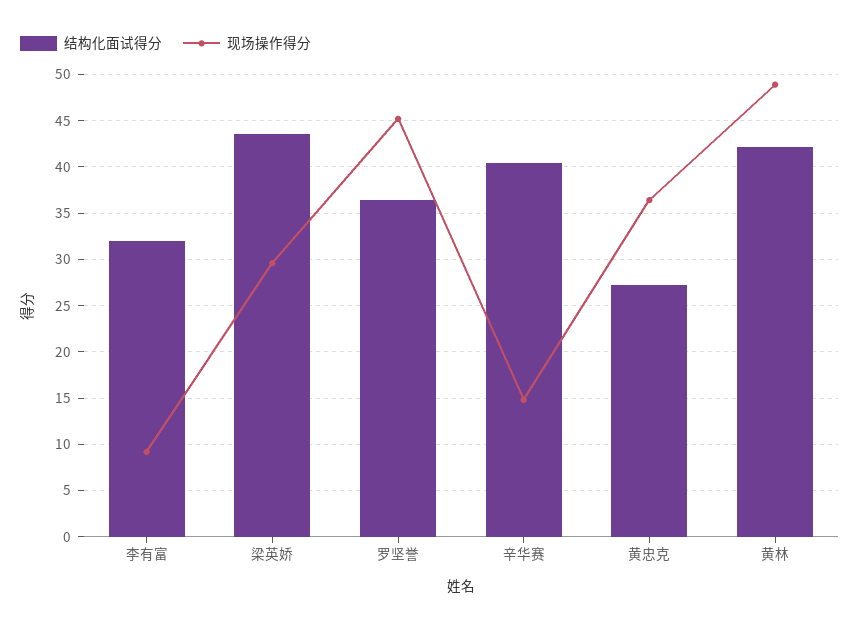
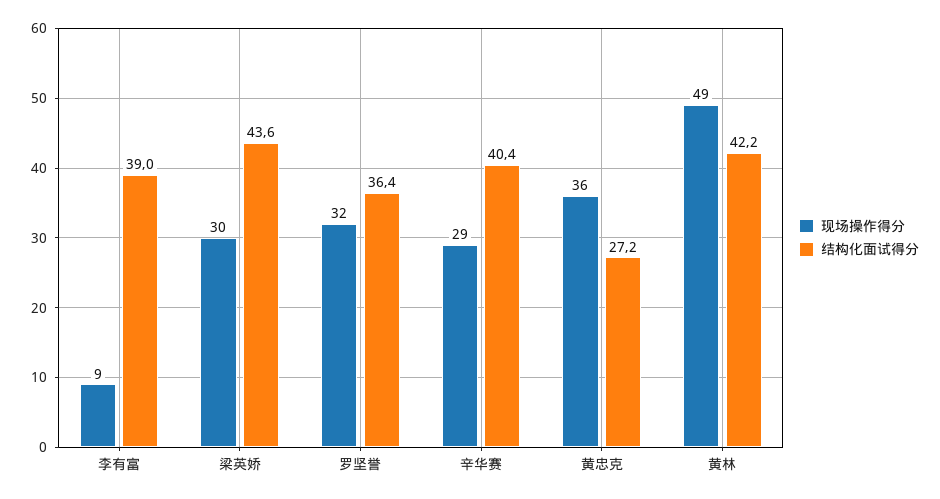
  {
    "结构化面试得分": {
-     "李有富": 32,
+     "李有富": 39,
      "梁英娇": 43.6,
      "罗坚誉": 36.4,
      "辛华赛": 40.4,
      "黄忠克": 27.2,
      "黄林": 42.2
    },
    "现场操作得分": {
      "李有富": 9,
      "梁英娇": 30,
-     "罗坚誉": 45,
+     "罗坚誉": 32,
-     "辛华赛": 15,
+     "辛华赛": 29,
      "黄忠克": 36,
      "黄林": 49
    }
  }

